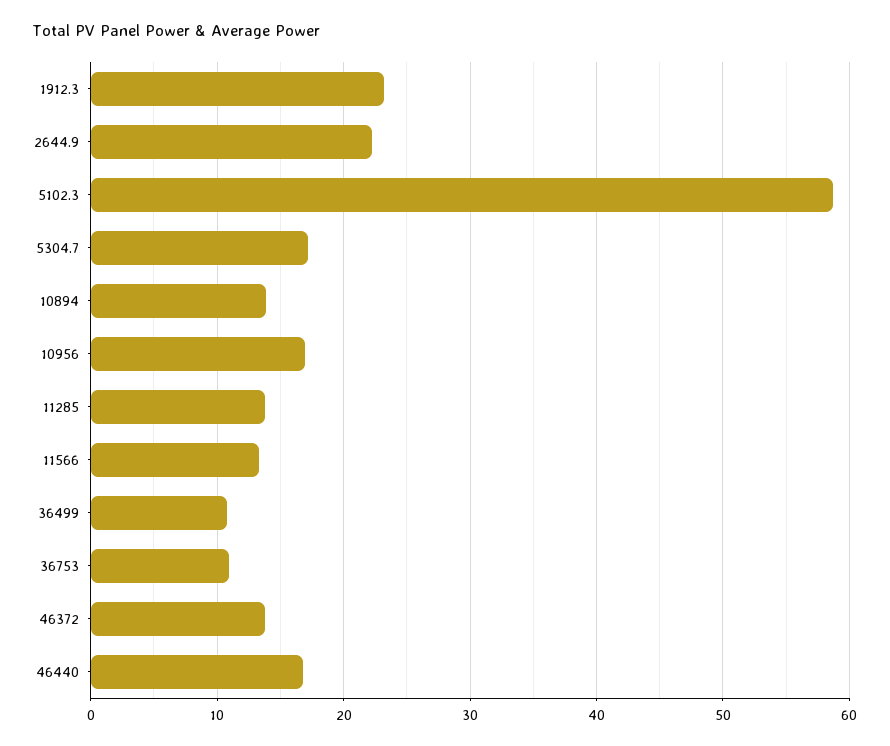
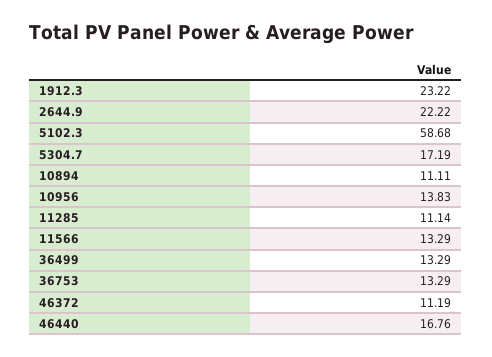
  {
    "1912.3": 23.22,
    "2644.9": 22.22,
    "5102.3": 58.68,
    "5304.7": 17.19,
-   "10894": 14,
+   "10894": 11.11,
-   "10956": 17,
+   "10956": 13.83,
-   "11285": 14,
+   "11285": 11.14,
    "11566": 13.29,
-   "36499": 11,
+   "36499": 13.29,
-   "36753": 11,
+   "36753": 13.29,
-   "46372": 14,
+   "46372": 11.19,
    "46440": 16.76
  }

